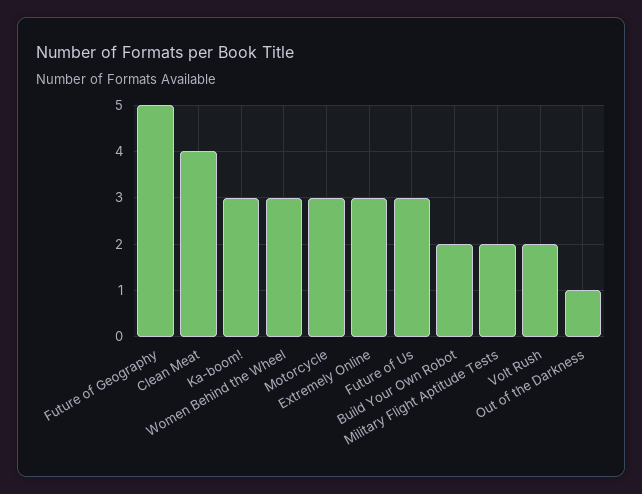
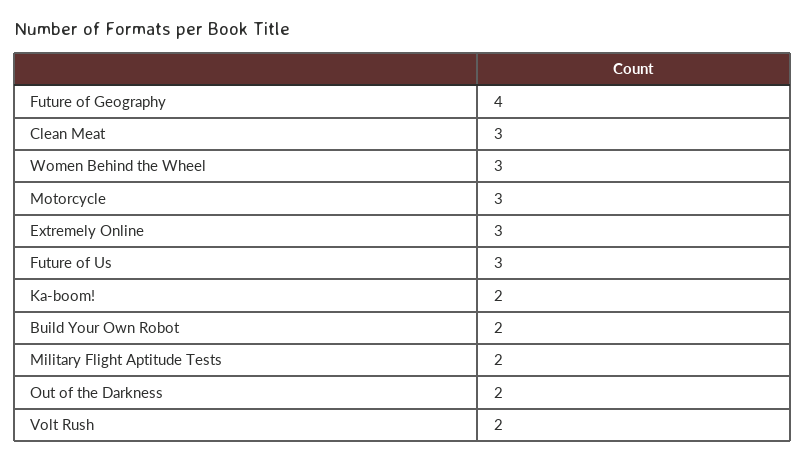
  {
-   "Future of Geography": 5,
+   "Future of Geography": 4,
-   "Clean Meat": 4,
+   "Clean Meat": 3,
-   "Ka-boom!": 3,
+   "Ka-boom!": 2,
    "Women Behind the Wheel": 3,
    "Motorcycle": 3,
    "Extremely Online": 3,
    "Future of Us": 3,
    "Build Your Own Robot": 2,
    "Military Flight Aptitude Tests": 2,
    "Volt Rush": 2,
-   "Out of the Darkness": 1
+   "Out of the Darkness": 2
  }

